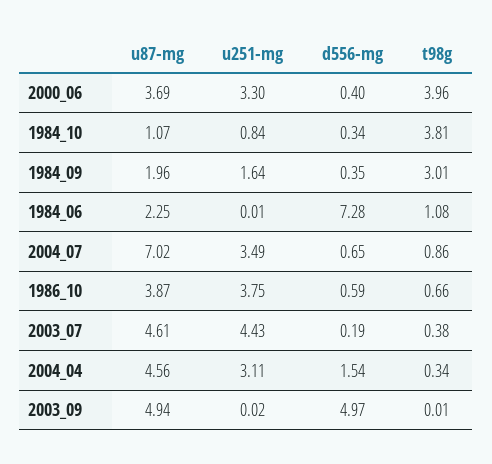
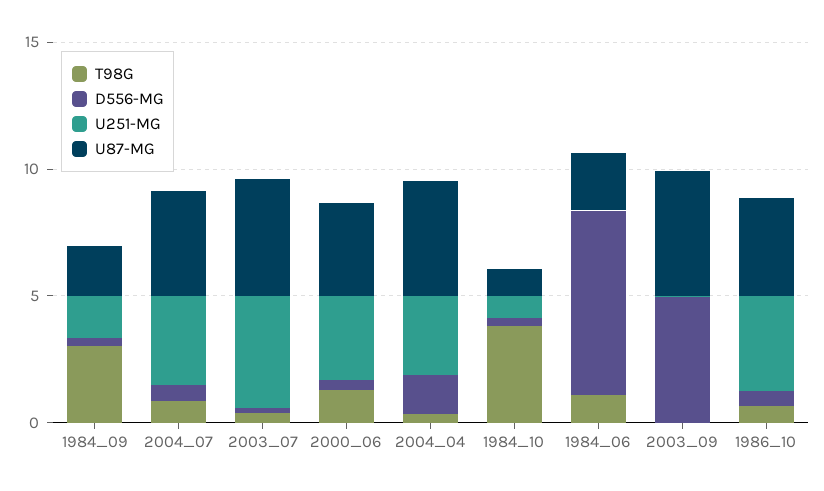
  {
    "u87-mg": {
      "2000_06": 3.69,
      "1984_10": 1.07,
      "1984_09": 1.96,
      "1984_06": 2.25,
-     "2004_07": 7.02,
+     "2004_07": 4,
      "1986_10": 3.87,
      "2003_07": 4.61,
      "2004_04": 4.56,
      "2003_09": 4.94
    },
    "u251-mg": {
      "2000_06": 3.3,
      "1984_10": 0.84,
      "1984_09": 1.64,
      "1984_06": 0.01,
      "2004_07": 3.49,
      "1986_10": 3.75,
      "2003_07": 4.43,
      "2004_04": 3.11,
      "2003_09": 0.02
    },
    "d556-mg": {
      "2000_06": 0.4,
      "1984_10": 0.34,
      "1984_09": 0.35,
      "1984_06": 7.28,
      "2004_07": 0.65,
      "1986_10": 0.59,
      "2003_07": 0.19,
      "2004_04": 1.54,
      "2003_09": 4.97
    },
    "t98g": {
-     "2000_06": 3.96,
+     "2000_06": 1,
      "1984_10": 3.81,
      "1984_09": 3.01,
      "1984_06": 1.08,
      "2004_07": 0.86,
      "1986_10": 0.66,
      "2003_07": 0.38,
      "2004_04": 0.34,
      "2003_09": 0.01
    }
  }

